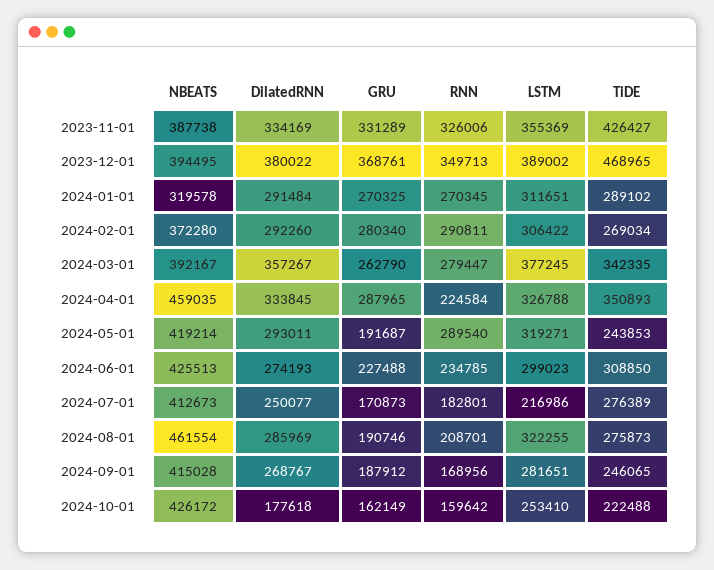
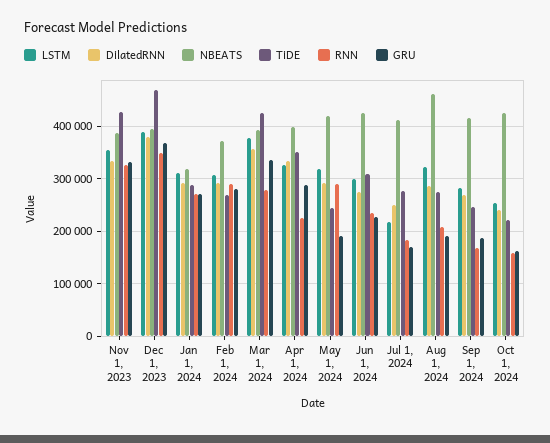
  {
    "NBEATS": {
      "2023-11-01": 387738,
      "2023-12-01": 394495,
      "2024-01-01": 319578,
      "2024-02-01": 372280,
      "2024-03-01": 392167,
-     "2024-04-01": 459035,
+     "2024-04-01": 400000,
      "2024-05-01": 419214,
      "2024-06-01": 425513,
      "2024-07-01": 412673,
      "2024-08-01": 461554,
      "2024-09-01": 415028,
      "2024-10-01": 426172
    },
    "DilatedRNN": {
      "2023-11-01": 334169,
      "2023-12-01": 380022,
      "2024-01-01": 291484,
      "2024-02-01": 292260,
      "2024-03-01": 357267,
      "2024-04-01": 333845,
      "2024-05-01": 293011,
      "2024-06-01": 274193,
      "2024-07-01": 250077,
      "2024-08-01": 285969,
      "2024-09-01": 268767,
-     "2024-10-01": 177618
+     "2024-10-01": 240000
    },
    "GRU": {
      "2023-11-01": 331289,
      "2023-12-01": 368761,
      "2024-01-01": 270325,
      "2024-02-01": 280340,
-     "2024-03-01": 262790,
+     "2024-03-01": 340000,
      "2024-04-01": 287965,
      "2024-05-01": 191687,
      "2024-06-01": 227488,
      "2024-07-01": 170873,
      "2024-08-01": 190746,
      "2024-09-01": 187912,
      "2024-10-01": 162149
    },
    "RNN": {
      "2023-11-01": 326006,
      "2023-12-01": 349713,
      "2024-01-01": 270345,
      "2024-02-01": 290811,
      "2024-03-01": 279447,
      "2024-04-01": 224584,
      "2024-05-01": 289540,
      "2024-06-01": 234785,
      "2024-07-01": 182801,
      "2024-08-01": 208701,
      "2024-09-01": 168956,
      "2024-10-01": 159642
    },
    "LSTM": {
      "2023-11-01": 355369,
      "2023-12-01": 389002,
      "2024-01-01": 311651,
      "2024-02-01": 306422,
      "2024-03-01": 377245,
      "2024-04-01": 326788,
      "2024-05-01": 319271,
      "2024-06-01": 299023,
      "2024-07-01": 216986,
      "2024-08-01": 322255,
      "2024-09-01": 281651,
      "2024-10-01": 253410
    },
    "TiDE": {
      "2023-11-01": 426427,
      "2023-12-01": 468965,
      "2024-01-01": 289102,
      "2024-02-01": 269034,
-     "2024-03-01": 342335,
+     "2024-03-01": 420000,
      "2024-04-01": 350893,
      "2024-05-01": 243853,
      "2024-06-01": 308850,
      "2024-07-01": 276389,
      "2024-08-01": 275873,
      "2024-09-01": 246065,
      "2024-10-01": 222488
    }
  }

